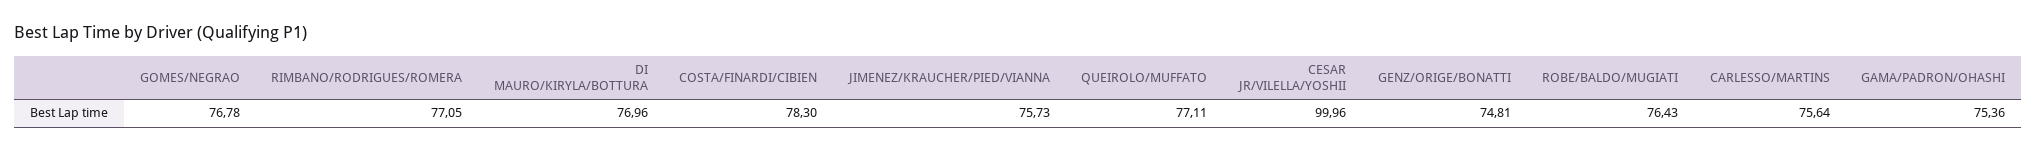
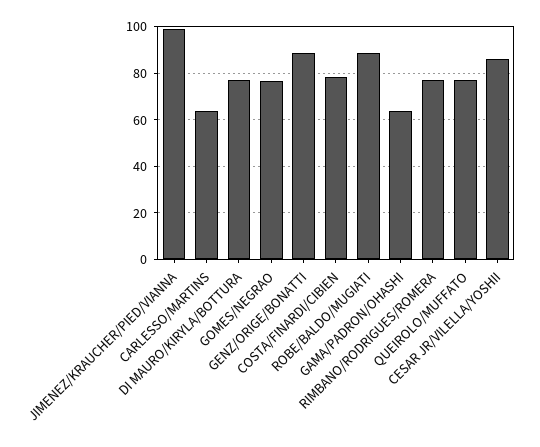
  {
    "GOMES/NEGRAO": 76.78,
    "RIMBANO/RODRIGUES/ROMERA": 77.05,
    "DI MAURO/KIRYLA/BOTTURA": 76.96,
    "COSTA/FINARDI/CIBIEN": 78.3,
-   "JIMENEZ/KRAUCHER/PIED/VIANNA": 75.73,
+   "JIMENEZ/KRAUCHER/PIED/VIANNA": 100,
    "QUEIROLO/MUFFATO": 77.11,
-   "CESAR JR/VILELLA/YOSHII": 99.96,
+   "CESAR JR/VILELLA/YOSHII": 85,
-   "GENZ/ORIGE/BONATTI": 74.81,
+   "GENZ/ORIGE/BONATTI": 90,
-   "ROBE/BALDO/MUGIATI": 76.43,
+   "ROBE/BALDO/MUGIATI": 90,
-   "CARLESSO/MARTINS": 75.64,
+   "CARLESSO/MARTINS": 65,
-   "GAMA/PADRON/OHASHI": 75.36
+   "GAMA/PADRON/OHASHI": 65
  }

